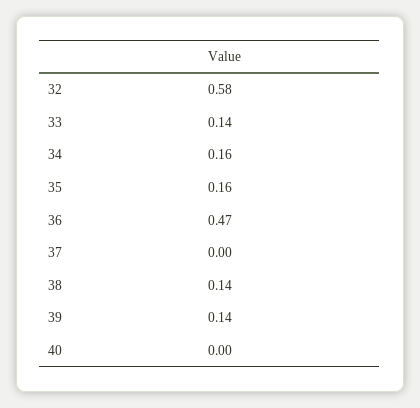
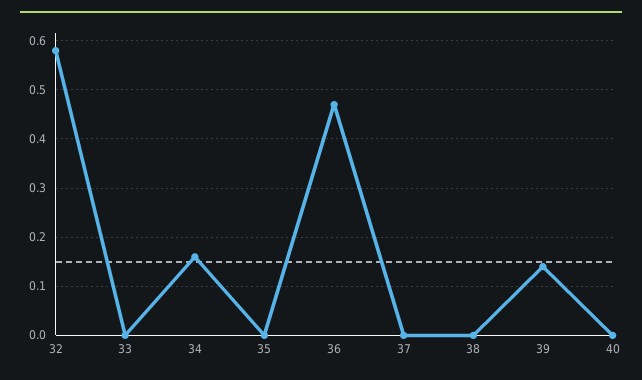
  {
    "32": 0.58,
-   "33": 0.14,
+   "33": 0,
    "34": 0.16,
-   "35": 0.16,
+   "35": 0,
    "36": 0.47,
    "37": 0,
-   "38": 0.14,
+   "38": 0,
    "39": 0.14,
    "40": 0
  }

